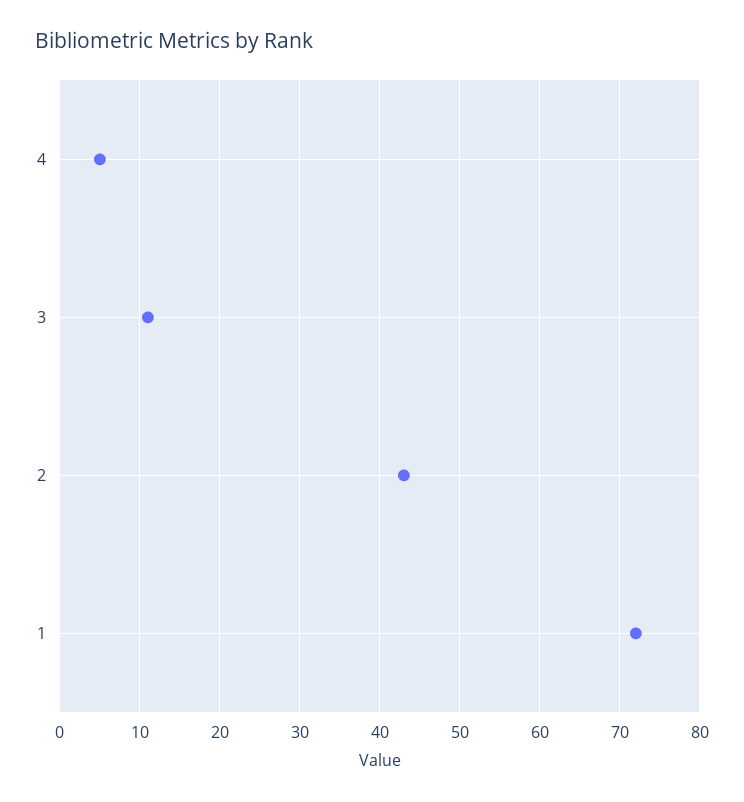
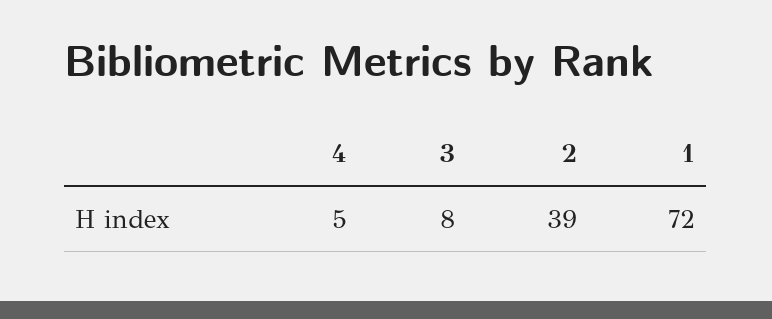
  {
    "4": 5,
-   "3": 11,
+   "3": 8,
-   "2": 43,
+   "2": 39,
    "1": 72
  }

